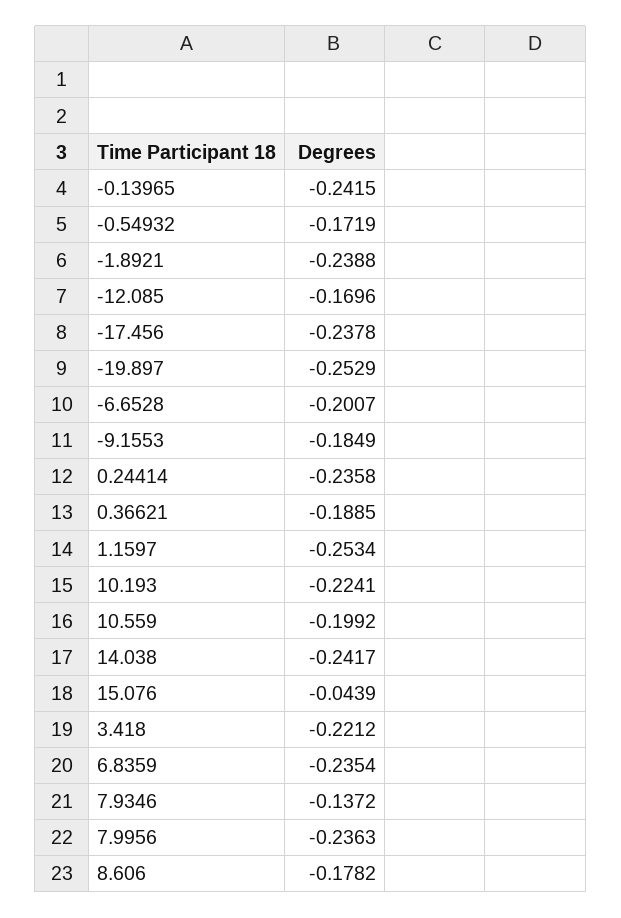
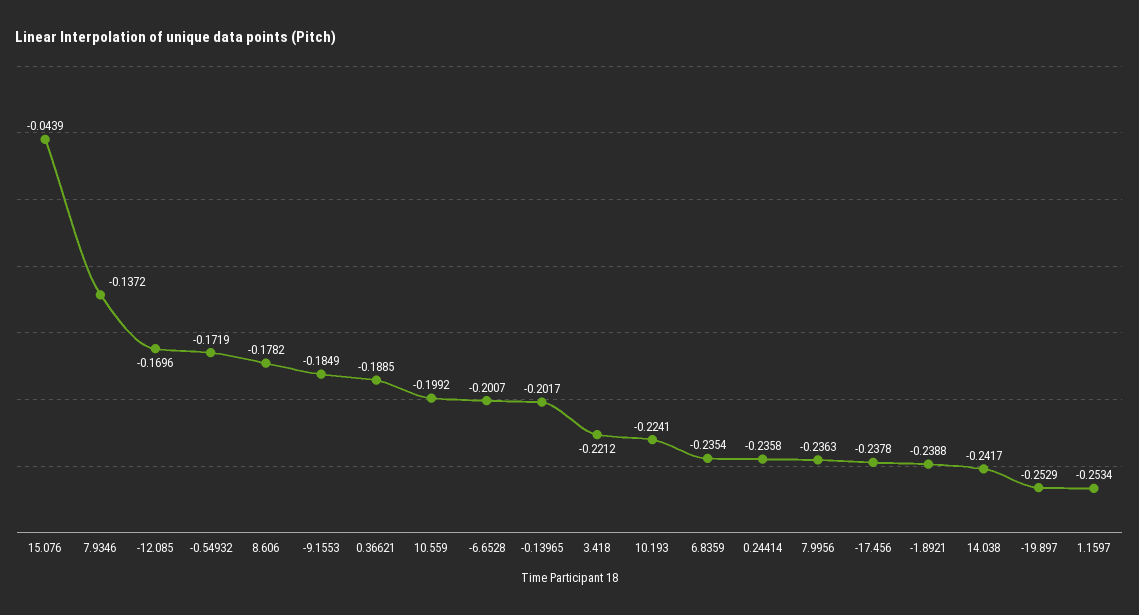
  {
-   "-0.13965": -0.2415,
+   "-0.13965": -0.2017,
    "-0.54932": -0.1719,
    "-1.8921": -0.2388,
    "-12.085": -0.1696,
    "-17.456": -0.2378,
    "-19.897": -0.2529,
    "-6.6528": -0.2007,
    "-9.1553": -0.1849,
    "0.24414": -0.2358,
    "0.36621": -0.1885,
    "1.1597": -0.2534,
    "10.193": -0.2241,
    "10.559": -0.1992,
    "14.038": -0.2417,
    "15.076": -0.0439,
    "3.418": -0.2212,
    "6.8359": -0.2354,
    "7.9346": -0.1372,
    "7.9956": -0.2363,
    "8.606": -0.1782
  }

